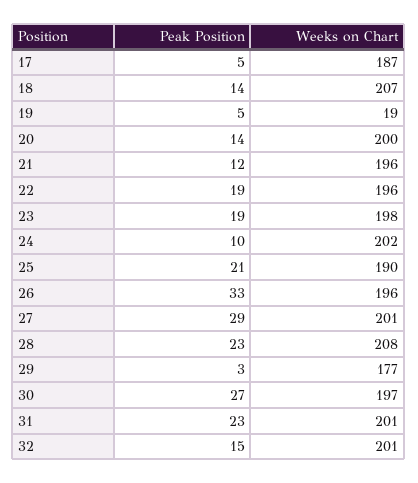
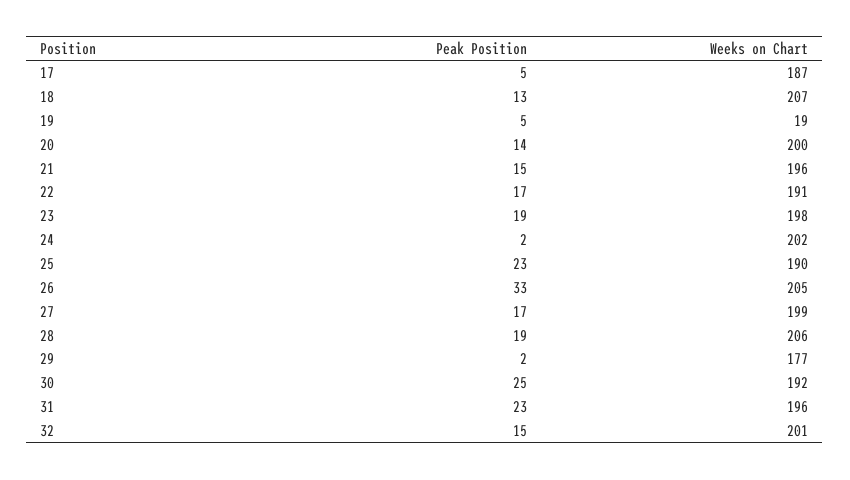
  {
    "Peak Position": {
      "17": 5,
-     "18": 14,
+     "18": 13,
      "19": 5,
      "20": 14,
-     "21": 12,
+     "21": 15,
-     "22": 19,
+     "22": 17,
      "23": 19,
-     "24": 10,
+     "24": 2,
-     "25": 21,
+     "25": 23,
      "26": 33,
-     "27": 29,
+     "27": 17,
-     "28": 23,
+     "28": 19,
-     "29": 3,
+     "29": 2,
-     "30": 27,
+     "30": 25,
      "31": 23,
      "32": 15
    },
    "Weeks on Chart": {
      "17": 187,
      "18": 207,
      "19": 19,
      "20": 200,
      "21": 196,
-     "22": 196,
+     "22": 191,
      "23": 198,
      "24": 202,
      "25": 190,
-     "26": 196,
+     "26": 205,
-     "27": 201,
+     "27": 199,
-     "28": 208,
+     "28": 206,
      "29": 177,
-     "30": 197,
+     "30": 192,
-     "31": 201,
+     "31": 196,
      "32": 201
    }
  }

